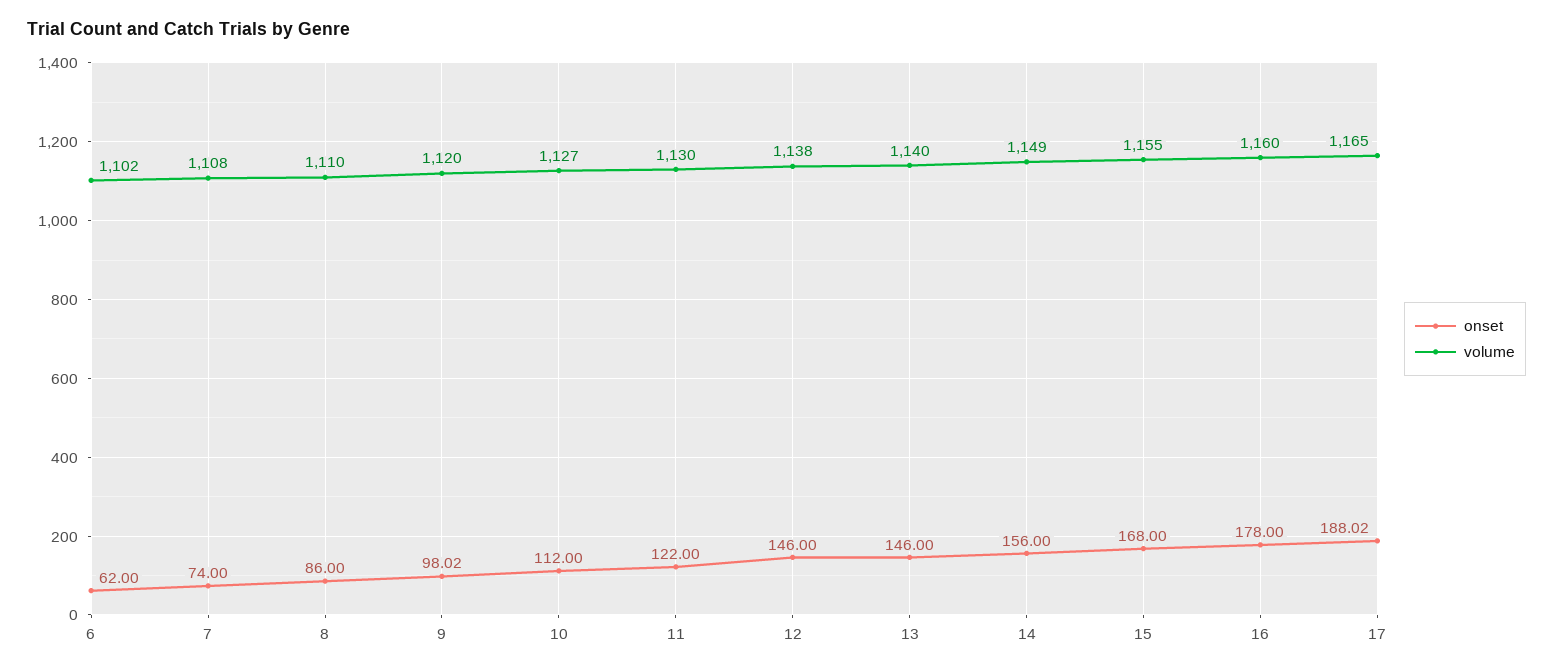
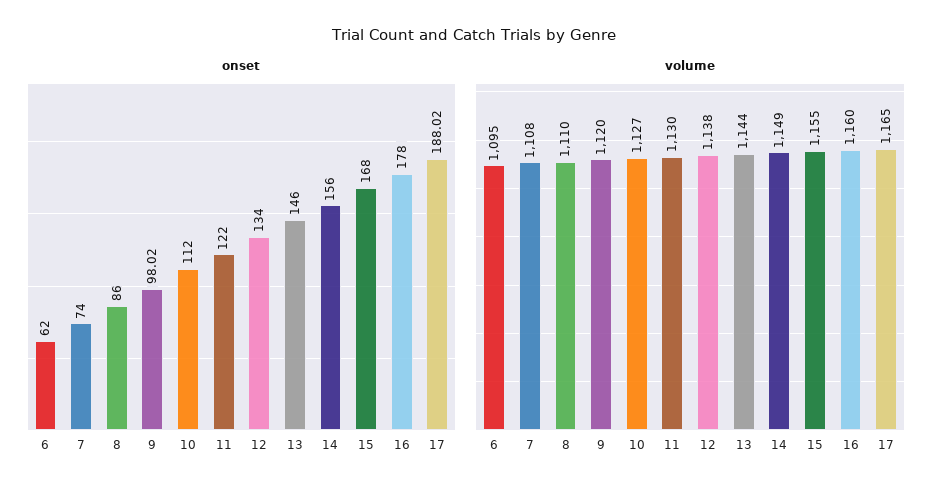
  {
    "onset": {
      "6": 62,
      "7": 74,
      "8": 86,
      "9": 98.02,
      "10": 112,
      "11": 122,
-     "12": 146,
+     "12": 134,
      "13": 146,
      "14": 156,
      "15": 168,
      "16": 178,
      "17": 188.02
    },
    "volume": {
-     "6": 1102,
+     "6": 1095,
      "7": 1108,
      "8": 1110,
      "9": 1120,
      "10": 1127,
      "11": 1130,
      "12": 1138,
-     "13": 1140,
+     "13": 1144,
      "14": 1149,
      "15": 1155,
      "16": 1160,
      "17": 1165
    }
  }

